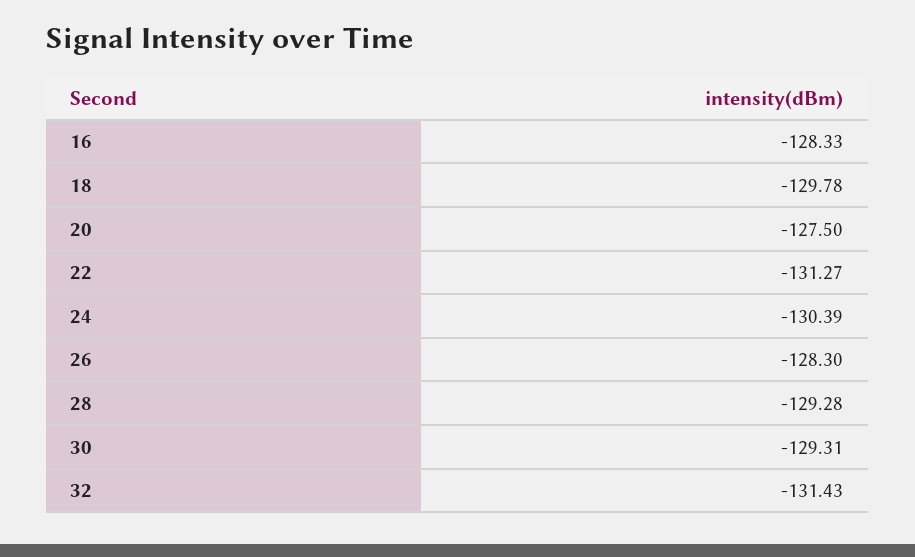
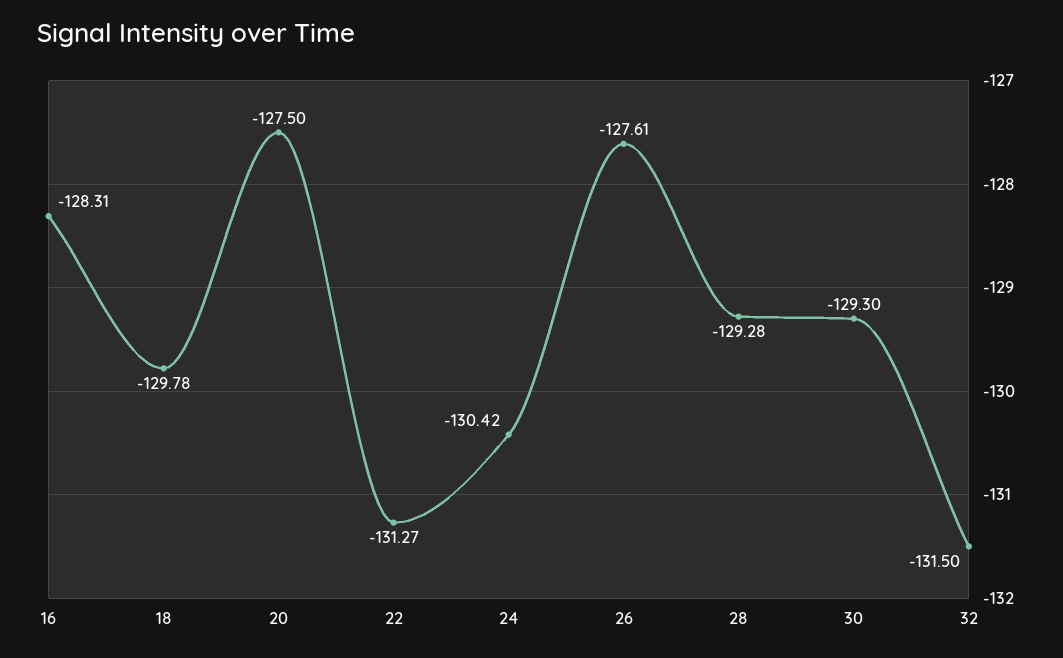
  {
-   "16": -128.33,
+   "16": -128.31,
    "18": -129.78,
    "20": -127.5,
    "22": -131.27,
-   "24": -130.39,
+   "24": -130.42,
-   "26": -128.3,
+   "26": -127.61,
    "28": -129.28,
-   "30": -129.31,
+   "30": -129.3,
-   "32": -131.43
+   "32": -131.5
  }

